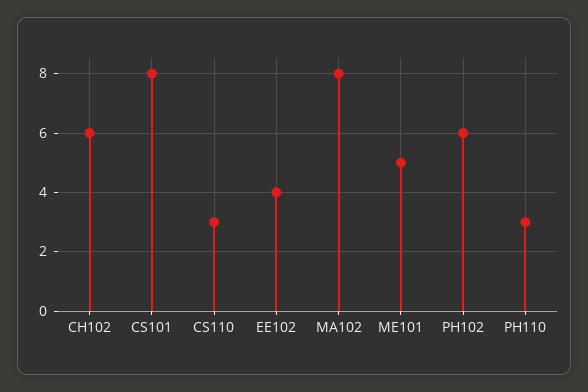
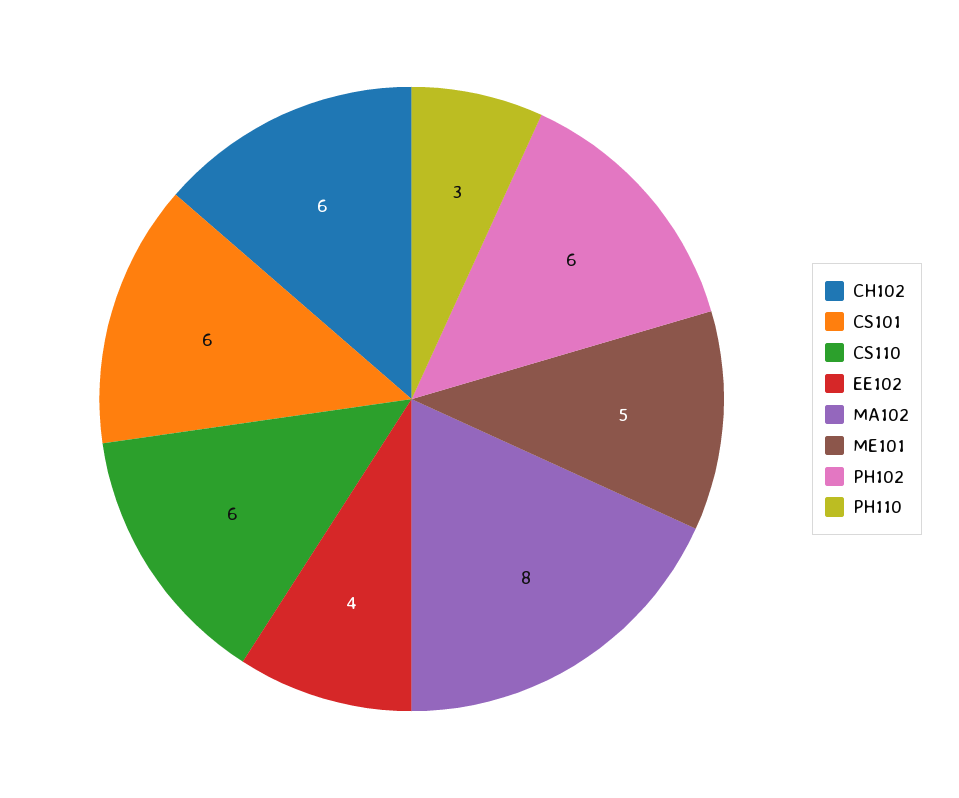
  {
    "CH102": 6,
-   "CS101": 8,
+   "CS101": 6,
-   "CS110": 3,
+   "CS110": 6,
    "EE102": 4,
    "MA102": 8,
    "ME101": 5,
    "PH102": 6,
    "PH110": 3
  }

